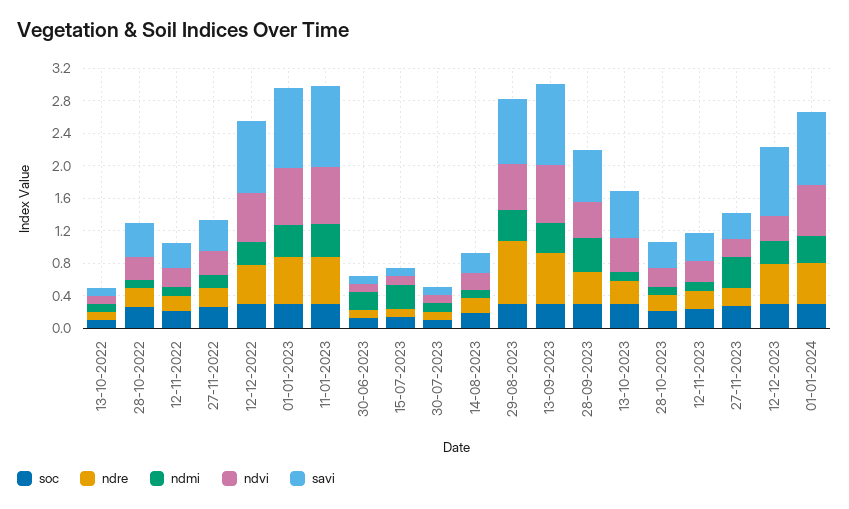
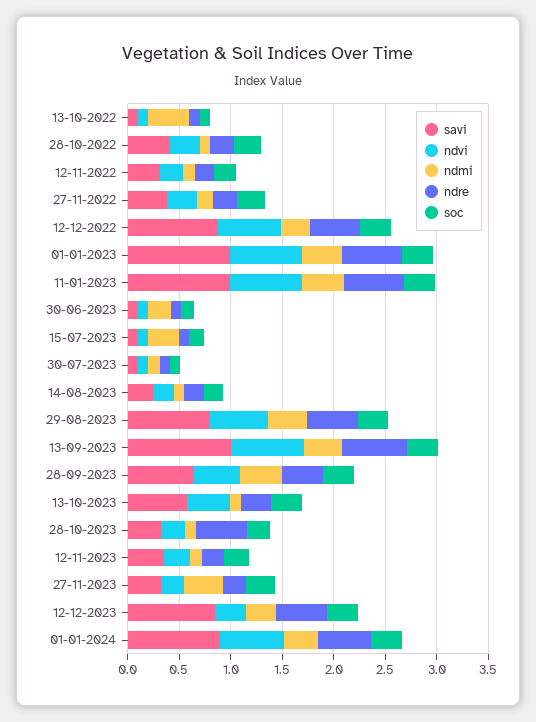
  {
    "soc": {
      "13-10-2022": 0.1,
      "28-10-2022": 0.3,
      "12-11-2022": 0.2,
      "27-11-2022": 0.3,
      "12-12-2022": 0.3,
      "01-01-2023": 0.3,
      "11-01-2023": 0.3,
      "30-06-2023": 0.1,
      "15-07-2023": 0.1,
      "30-07-2023": 0.1,
      "14-08-2023": 0.2,
      "29-08-2023": 0.3,
      "13-09-2023": 0.3,
      "28-09-2023": 0.3,
      "13-10-2023": 0.3,
      "28-10-2023": 0.2,
      "12-11-2023": 0.2,
      "27-11-2023": 0.3,
      "12-12-2023": 0.3,
      "01-01-2024": 0.3
    },
    "ndre": {
      "13-10-2022": 0.1,
      "28-10-2022": 0.2,
      "12-11-2022": 0.2,
      "27-11-2022": 0.2,
      "12-12-2022": 0.5,
      "01-01-2023": 0.6,
      "11-01-2023": 0.6,
      "30-06-2023": 0.1,
      "15-07-2023": 0.1,
      "30-07-2023": 0.1,
      "14-08-2023": 0.2,
-     "29-08-2023": 0.8,
+     "29-08-2023": 0.5,
      "13-09-2023": 0.6,
      "28-09-2023": 0.4,
      "13-10-2023": 0.3,
-     "28-10-2023": 0.2,
+     "28-10-2023": 0.5,
      "12-11-2023": 0.2,
      "27-11-2023": 0.2,
      "12-12-2023": 0.5,
      "01-01-2024": 0.5
    },
    "ndmi": {
-     "13-10-2022": 0.1,
+     "13-10-2022": 0.4,
      "28-10-2022": 0.1,
      "12-11-2022": 0.1,
      "27-11-2022": 0.2,
      "12-12-2022": 0.3,
      "01-01-2023": 0.4,
      "11-01-2023": 0.4,
      "30-06-2023": 0.2,
      "15-07-2023": 0.3,
      "30-07-2023": 0.1,
      "14-08-2023": 0.1,
      "29-08-2023": 0.4,
      "13-09-2023": 0.4,
      "28-09-2023": 0.4,
      "13-10-2023": 0.1,
      "28-10-2023": 0.1,
      "12-11-2023": 0.1,
      "27-11-2023": 0.4,
      "12-12-2023": 0.3,
      "01-01-2024": 0.3
    },
    "ndvi": {
      "13-10-2022": 0.1,
      "28-10-2022": 0.3,
      "12-11-2022": 0.2,
      "27-11-2022": 0.3,
      "12-12-2022": 0.6,
      "01-01-2023": 0.7,
      "11-01-2023": 0.7,
      "30-06-2023": 0.1,
      "15-07-2023": 0.1,
      "30-07-2023": 0.1,
      "14-08-2023": 0.2,
      "29-08-2023": 0.6,
      "13-09-2023": 0.7,
      "28-09-2023": 0.5,
      "13-10-2023": 0.4,
      "28-10-2023": 0.2,
      "12-11-2023": 0.3,
      "27-11-2023": 0.2,
      "12-12-2023": 0.3,
      "01-01-2024": 0.6
    },
    "savi": {
      "13-10-2022": 0.1,
      "28-10-2022": 0.4,
      "12-11-2022": 0.3,
      "27-11-2022": 0.4,
      "12-12-2022": 0.9,
      "01-01-2023": 1,
      "11-01-2023": 1,
      "30-06-2023": 0.1,
      "15-07-2023": 0.1,
      "30-07-2023": 0.1,
      "14-08-2023": 0.3,
      "29-08-2023": 0.8,
      "13-09-2023": 1,
      "28-09-2023": 0.6,
      "13-10-2023": 0.6,
      "28-10-2023": 0.3,
      "12-11-2023": 0.4,
      "27-11-2023": 0.3,
      "12-12-2023": 0.9,
      "01-01-2024": 0.9
    }
  }

